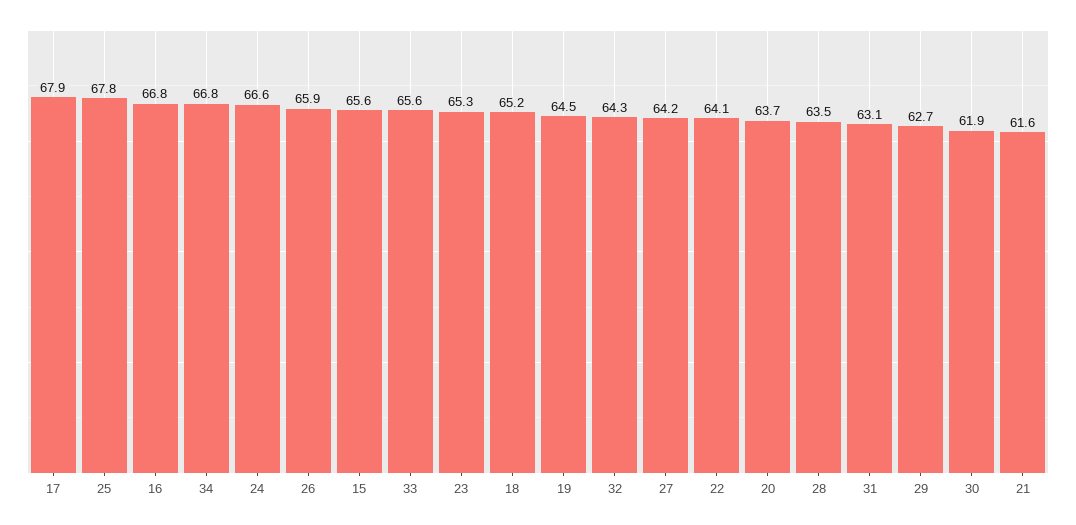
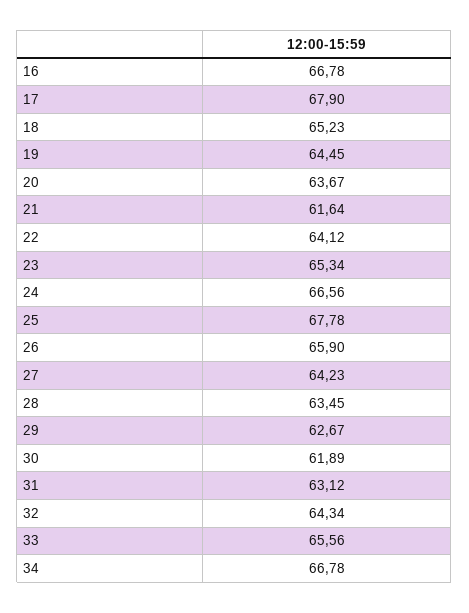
  {
    "17": 67.9,
    "25": 67.78,
    "16": 66.78,
    "34": 66.78,
    "24": 66.56,
    "26": 65.9,
-   "15": 65.6,
    "33": 65.56,
    "23": 65.34,
    "18": 65.23,
    "19": 64.45,
    "32": 64.34,
    "27": 64.23,
    "22": 64.12,
    "20": 63.67,
    "28": 63.45,
    "31": 63.12,
    "29": 62.67,
    "30": 61.89,
    "21": 61.64
  }

